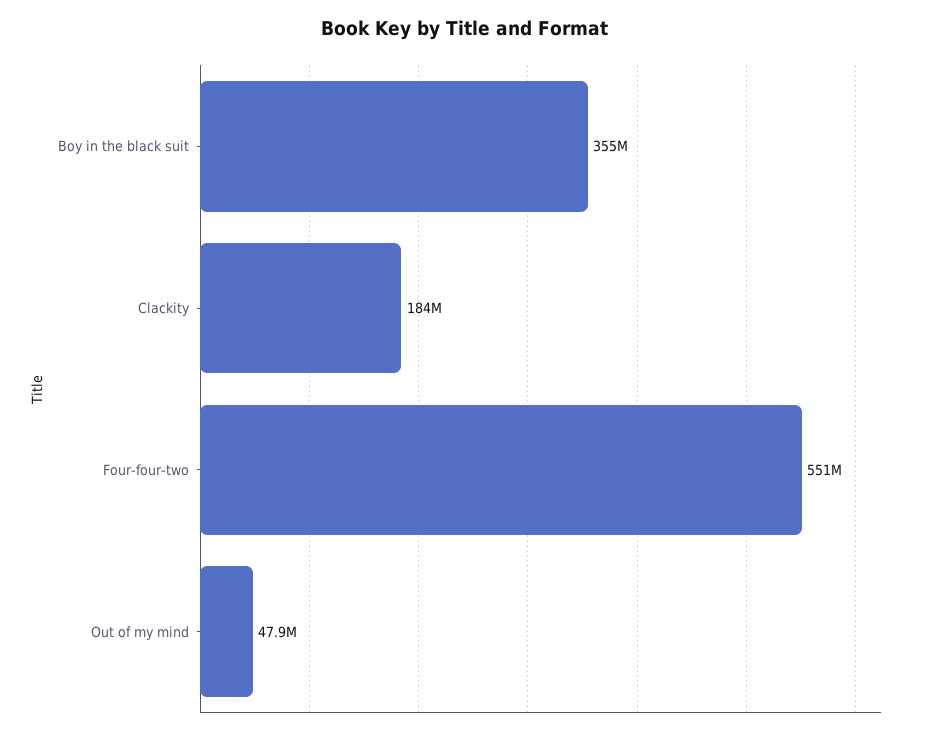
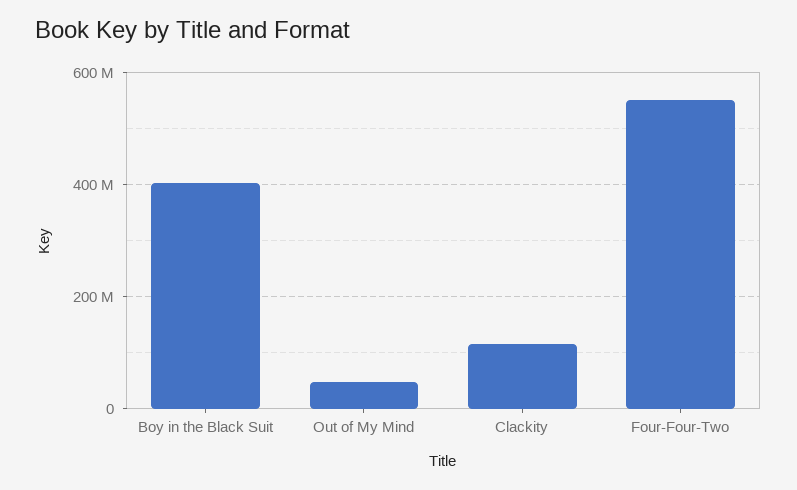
  {
-   "Boy in the black suit": 355000000,
+   "Boy in the black suit": 400000000,
-   "Clackity": 184000000,
+   "Clackity": 120000000,
    "Four-four-two": 551000000,
    "Out of my mind": 47900000
  }

